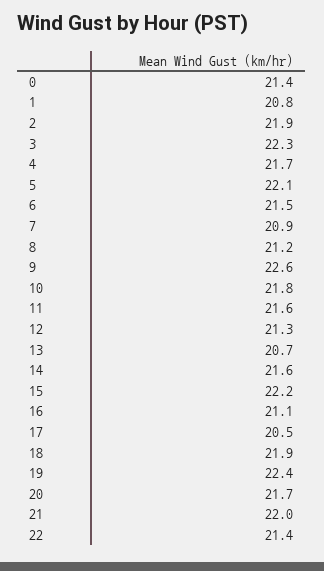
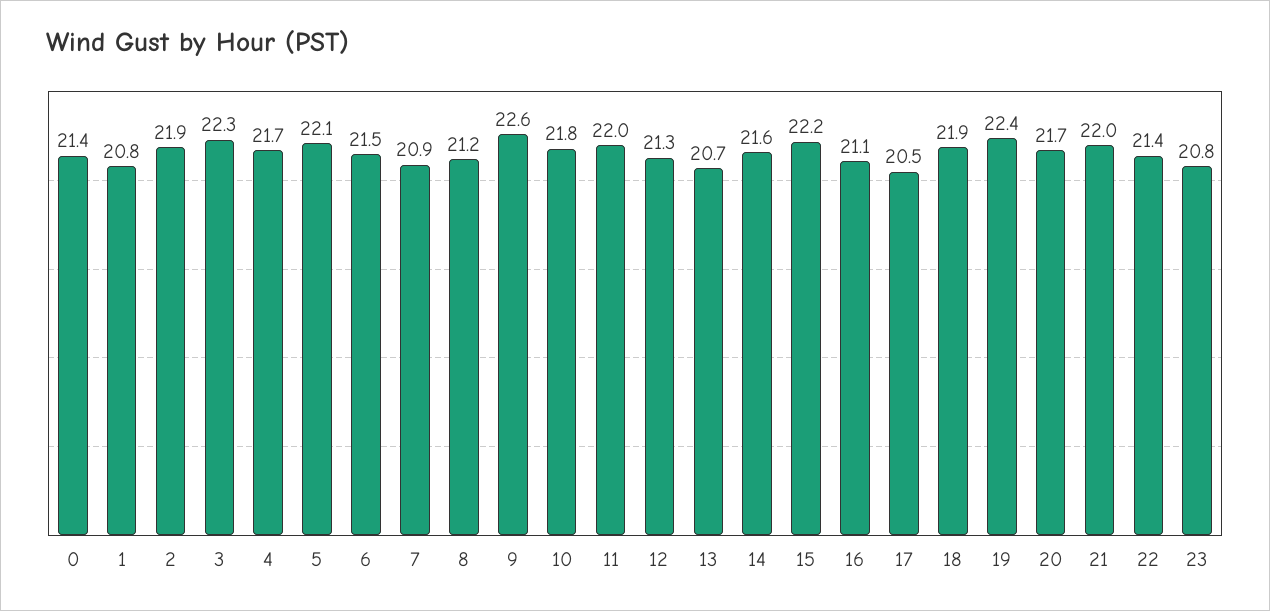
  {
    "0": 21.4,
    "1": 20.8,
    "2": 21.9,
    "3": 22.3,
    "4": 21.7,
    "5": 22.1,
    "6": 21.5,
    "7": 20.9,
    "8": 21.2,
    "9": 22.6,
    "10": 21.8,
-   "11": 21.6,
+   "11": 22,
    "12": 21.3,
    "13": 20.7,
    "14": 21.6,
    "15": 22.2,
    "16": 21.1,
    "17": 20.5,
    "18": 21.9,
    "19": 22.4,
    "20": 21.7,
    "21": 22,
-   "22": 21.4
+   "22": 21.4,
+   "23": 20.8
  }

